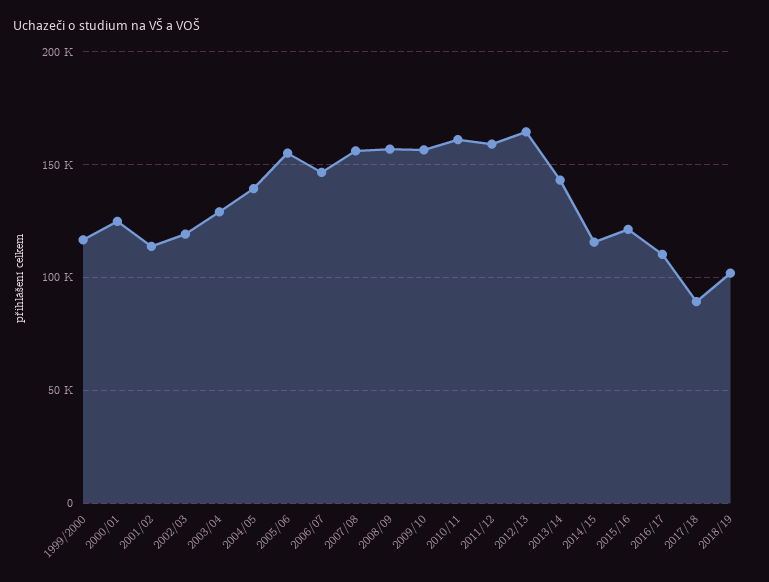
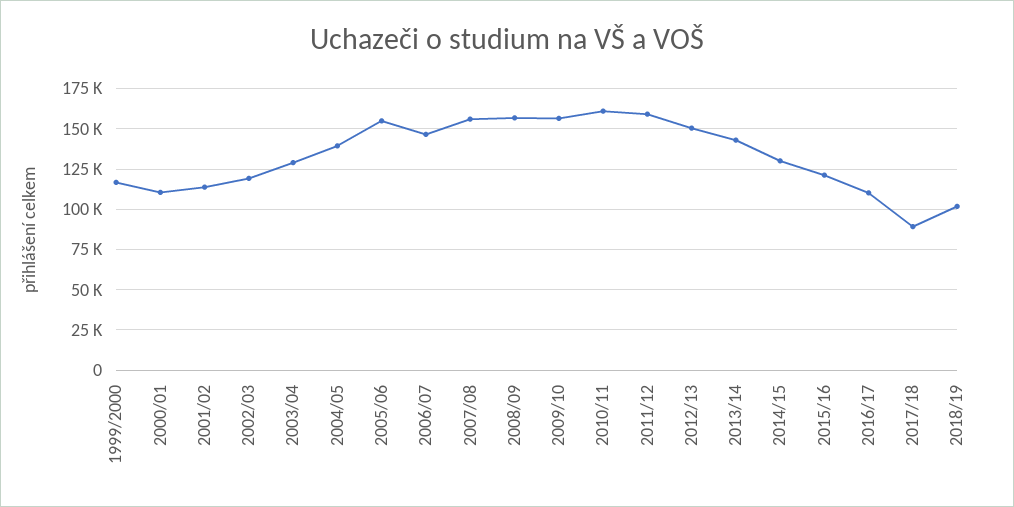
  {
    "1999/2000": 115000,
-   "2000/01": 125000,
+   "2000/01": 110000,
    "2001/02": 115000,
    "2002/03": 120000,
    "2003/04": 130000,
    "2004/05": 140000,
    "2005/06": 155000,
    "2006/07": 145000,
    "2007/08": 155000,
    "2008/09": 155000,
    "2009/10": 155000,
    "2010/11": 160000,
    "2011/12": 160000,
-   "2012/13": 165000,
+   "2012/13": 150000,
    "2013/14": 145000,
-   "2014/15": 115000,
+   "2014/15": 130000,
    "2015/16": 120000,
    "2016/17": 110000,
    "2017/18": 90000,
    "2018/19": 100000
  }

